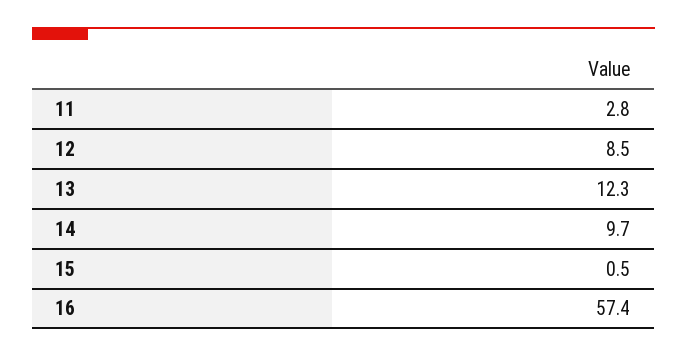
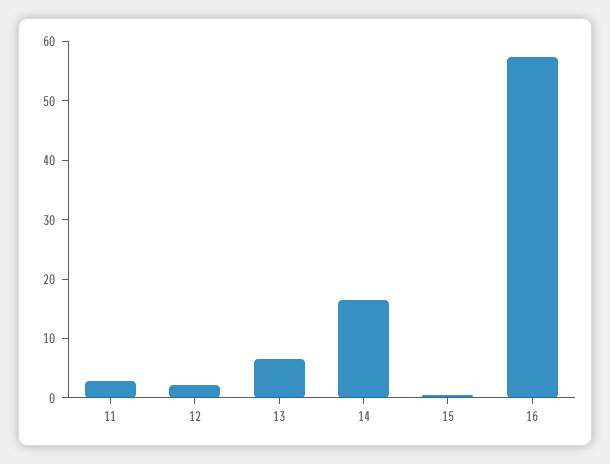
  {
    "11": 2.8,
-   "12": 8.5,
+   "12": 2,
-   "13": 12.3,
+   "13": 6,
-   "14": 9.7,
+   "14": 16,
    "15": 0.5,
    "16": 57.4
  }

